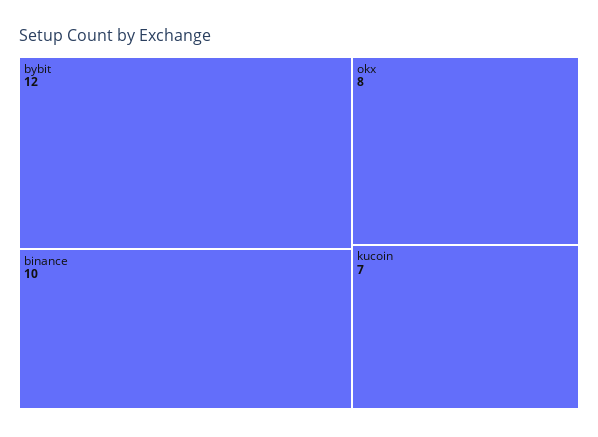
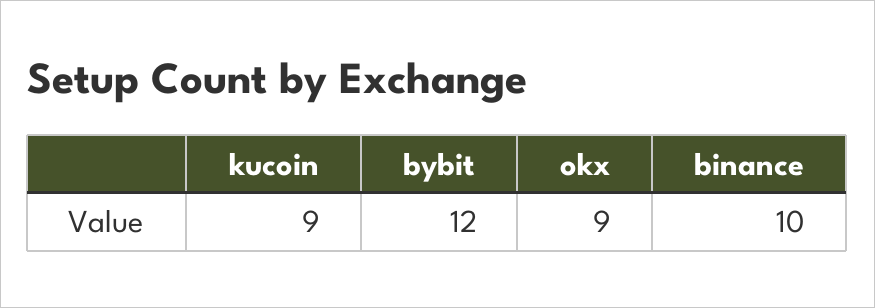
  {
    "bybit": 12,
    "binance": 10,
-   "okx": 8,
+   "okx": 9,
-   "kucoin": 7
+   "kucoin": 9
  }

